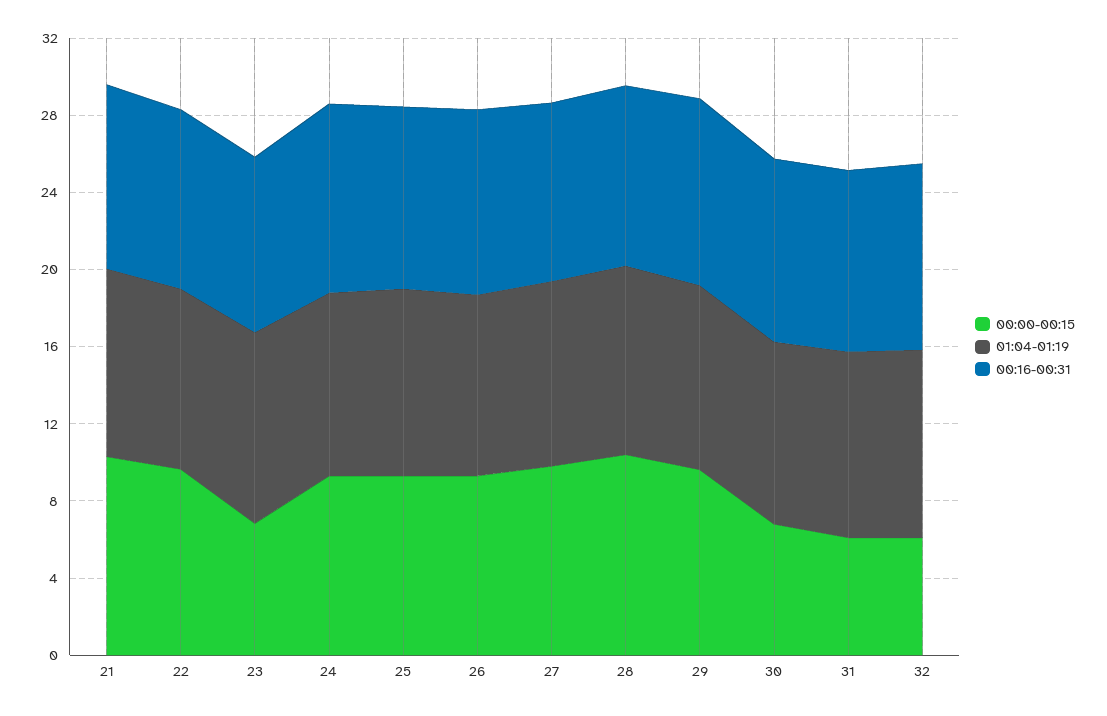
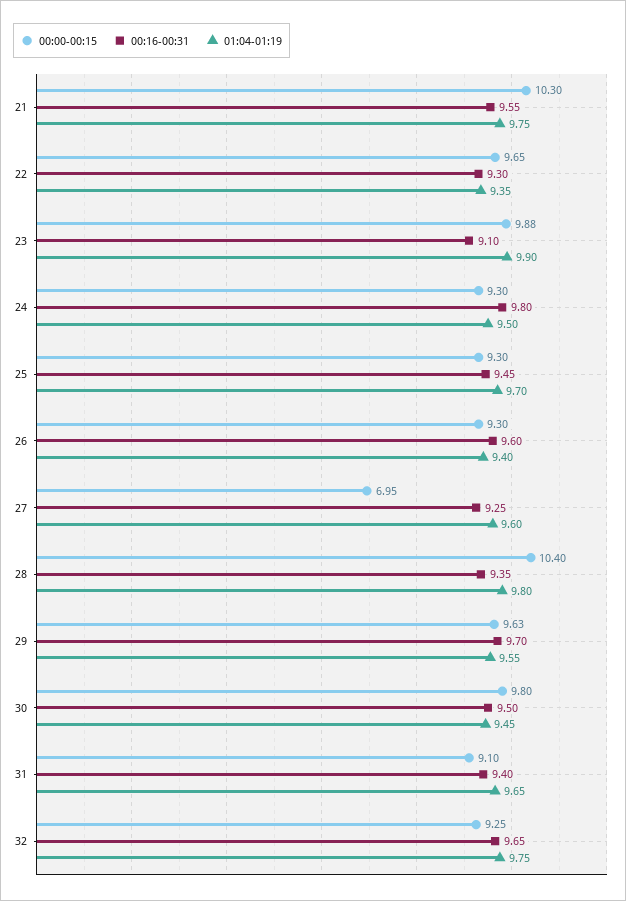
  {
    "00:00-00:15": {
      "21": 10.3,
      "22": 9.65,
-     "23": 7,
+     "23": 9.88,
      "24": 9.3,
      "25": 9.3,
      "26": 9.3,
-     "27": 10,
+     "27": 6.95,
      "28": 10.4,
      "29": 9.63,
-     "30": 7,
+     "30": 9.8,
-     "31": 6,
+     "31": 9.1,
-     "32": 6
+     "32": 9.25
    },
    "01:04-01:19": {
      "21": 9.75,
      "22": 9.35,
      "23": 9.9,
      "24": 9.5,
      "25": 9.7,
      "26": 9.4,
      "27": 9.6,
      "28": 9.8,
      "29": 9.55,
      "30": 9.45,
      "31": 9.65,
      "32": 9.75
    },
    "00:16-00:31": {
      "21": 9.55,
      "22": 9.3,
      "23": 9.1,
      "24": 9.8,
      "25": 9.45,
      "26": 9.6,
      "27": 9.25,
      "28": 9.35,
      "29": 9.7,
      "30": 9.5,
      "31": 9.4,
      "32": 9.65
    }
  }

